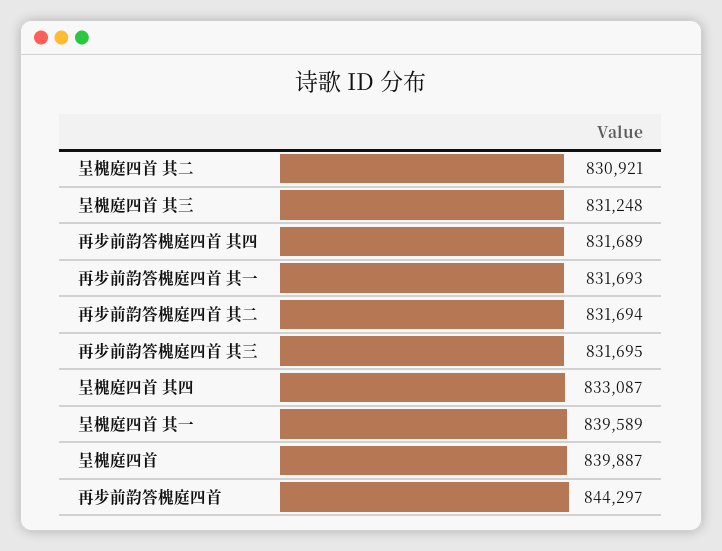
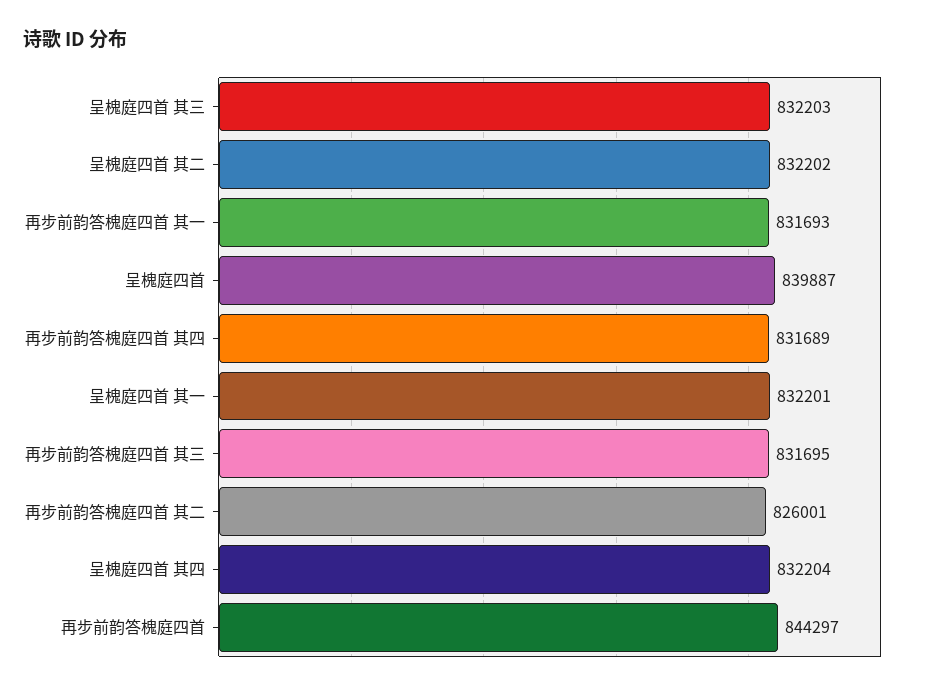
  {
-   "呈槐庭四首 其二": 830921,
+   "呈槐庭四首 其二": 832202,
-   "呈槐庭四首 其三": 831248,
+   "呈槐庭四首 其三": 832203,
    "再步前韵答槐庭四首 其四": 831689,
    "再步前韵答槐庭四首 其一": 831693,
-   "再步前韵答槐庭四首 其二": 831694,
+   "再步前韵答槐庭四首 其二": 826001,
    "再步前韵答槐庭四首 其三": 831695,
-   "呈槐庭四首 其四": 833087,
+   "呈槐庭四首 其四": 832204,
-   "呈槐庭四首 其一": 839589,
+   "呈槐庭四首 其一": 832201,
    "呈槐庭四首": 839887,
    "再步前韵答槐庭四首": 844297
  }

